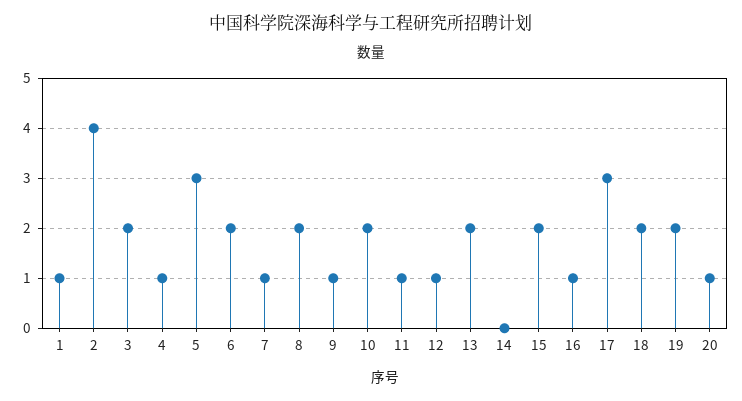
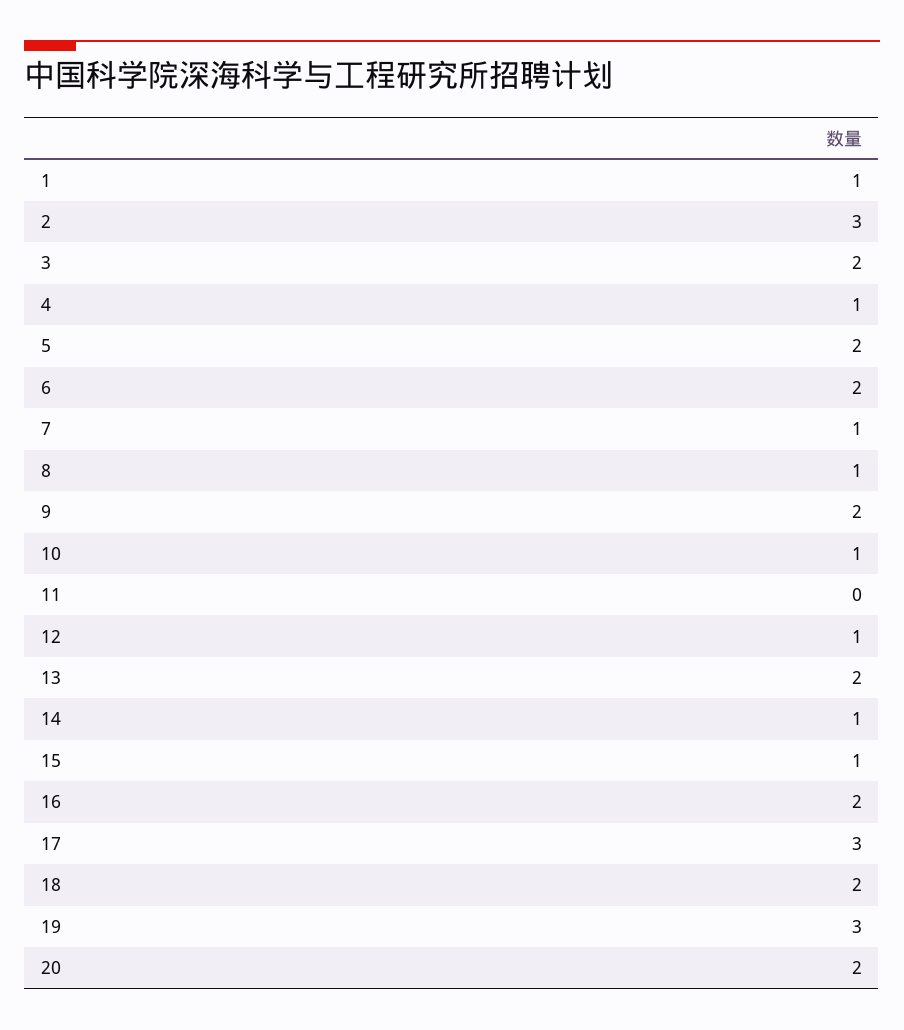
  {
    "1": 1,
-   "2": 4,
+   "2": 3,
    "3": 2,
    "4": 1,
-   "5": 3,
+   "5": 2,
    "6": 2,
    "7": 1,
-   "8": 2,
+   "8": 1,
-   "9": 1,
+   "9": 2,
-   "10": 2,
+   "10": 1,
-   "11": 1,
+   "11": 0,
    "12": 1,
    "13": 2,
-   "14": 0,
+   "14": 1,
-   "15": 2,
+   "15": 1,
-   "16": 1,
+   "16": 2,
    "17": 3,
    "18": 2,
-   "19": 2,
+   "19": 3,
-   "20": 1
+   "20": 2
  }

